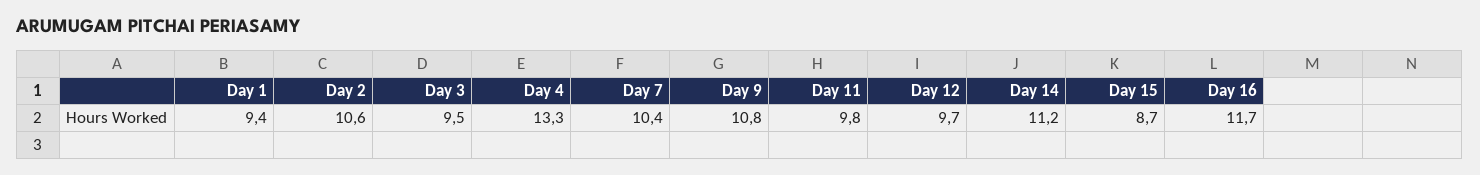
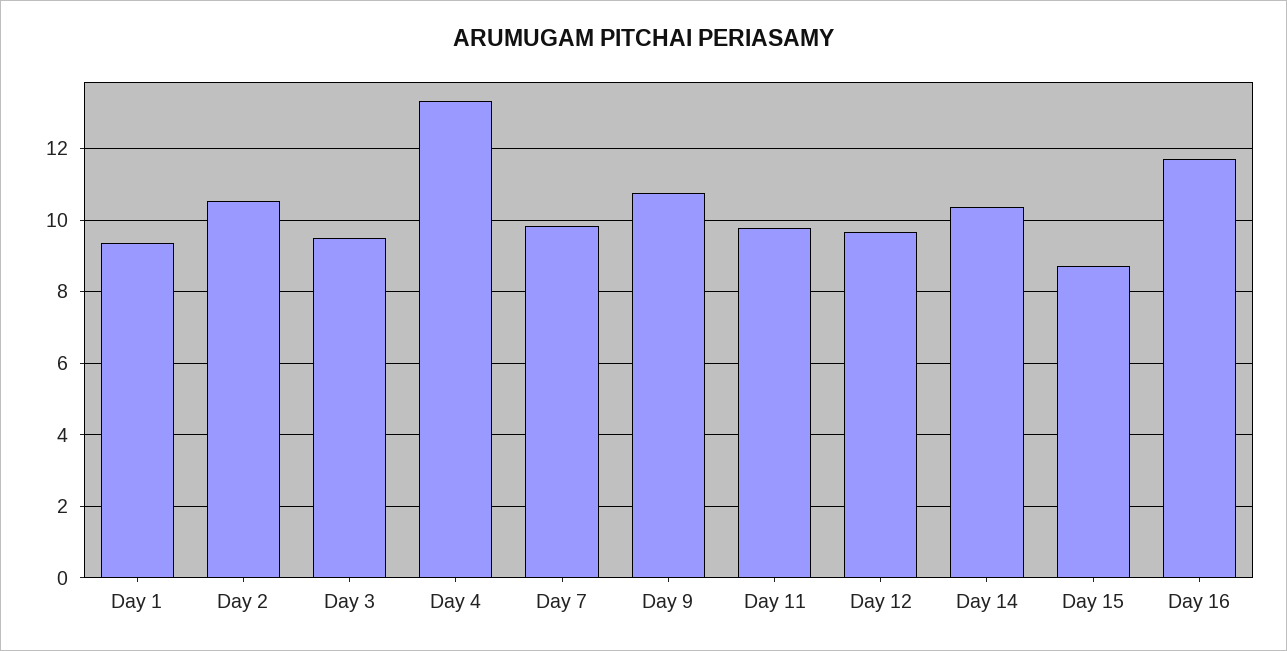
  {
    "Day 1": 9.4,
    "Day 2": 10.6,
    "Day 3": 9.5,
    "Day 4": 13.3,
-   "Day 7": 10.4,
+   "Day 7": 9.8,
    "Day 9": 10.8,
    "Day 11": 9.8,
    "Day 12": 9.7,
-   "Day 14": 11.2,
+   "Day 14": 10.4,
    "Day 15": 8.7,
    "Day 16": 11.7
  }

